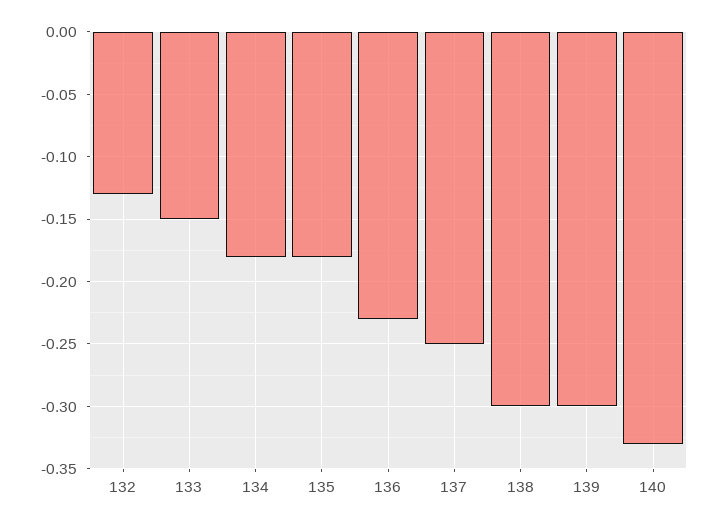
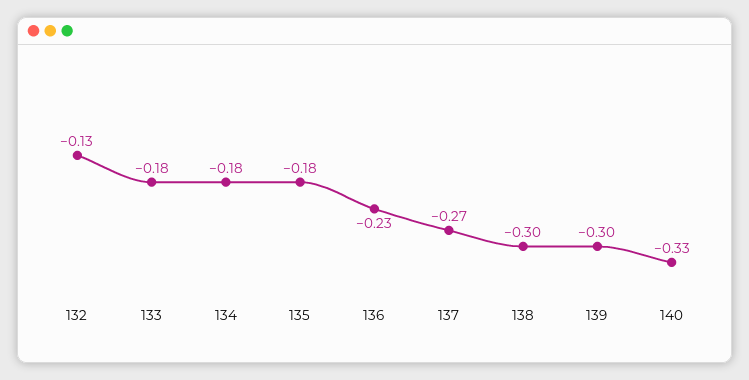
  {
    "132": -0.13,
-   "133": -0.15,
+   "133": -0.18,
    "134": -0.18,
    "135": -0.18,
    "136": -0.23,
-   "137": -0.25,
+   "137": -0.27,
    "138": -0.3,
    "139": -0.3,
    "140": -0.33
  }

